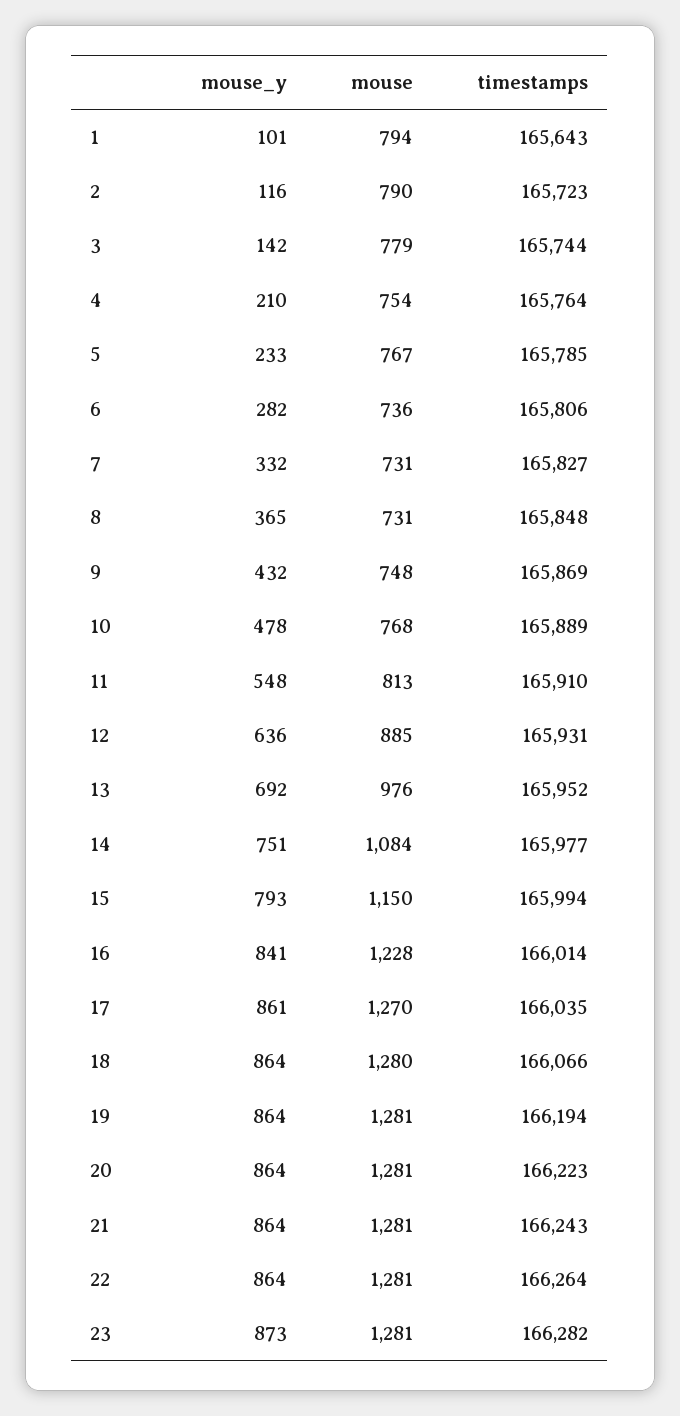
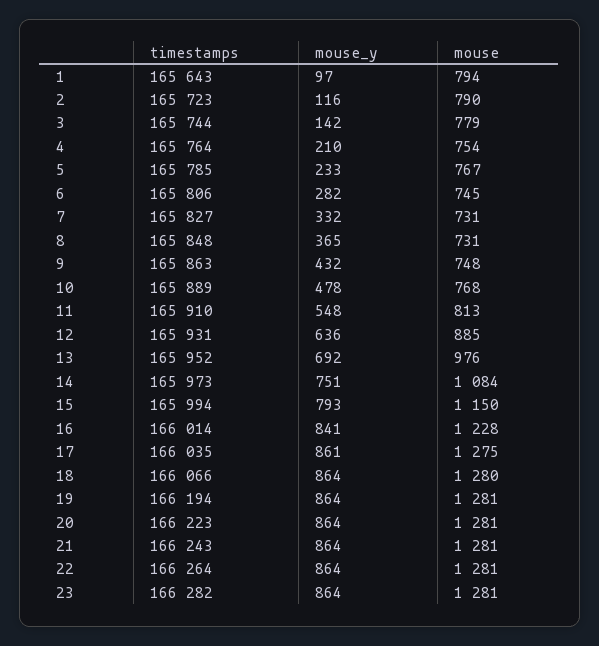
  {
    "mouse_y": {
-     "1": 101,
+     "1": 97,
      "2": 116,
      "3": 142,
      "4": 210,
      "5": 233,
      "6": 282,
      "7": 332,
      "8": 365,
      "9": 432,
      "10": 478,
      "11": 548,
      "12": 636,
      "13": 692,
      "14": 751,
      "15": 793,
      "16": 841,
      "17": 861,
      "18": 864,
      "19": 864,
      "20": 864,
      "21": 864,
      "22": 864,
-     "23": 873
+     "23": 864
    },
    "mouse": {
      "1": 794,
      "2": 790,
      "3": 779,
      "4": 754,
      "5": 767,
-     "6": 736,
+     "6": 745,
      "7": 731,
      "8": 731,
      "9": 748,
      "10": 768,
      "11": 813,
      "12": 885,
      "13": 976,
      "14": 1084,
      "15": 1150,
      "16": 1228,
-     "17": 1270,
+     "17": 1275,
      "18": 1280,
      "19": 1281,
      "20": 1281,
      "21": 1281,
      "22": 1281,
      "23": 1281
    },
    "timestamps": {
      "1": 165643,
      "2": 165723,
      "3": 165744,
      "4": 165764,
      "5": 165785,
      "6": 165806,
      "7": 165827,
      "8": 165848,
-     "9": 165869,
+     "9": 165863,
      "10": 165889,
      "11": 165910,
      "12": 165931,
      "13": 165952,
-     "14": 165977,
+     "14": 165973,
      "15": 165994,
      "16": 166014,
      "17": 166035,
      "18": 166066,
      "19": 166194,
      "20": 166223,
      "21": 166243,
      "22": 166264,
      "23": 166282
    }
  }

